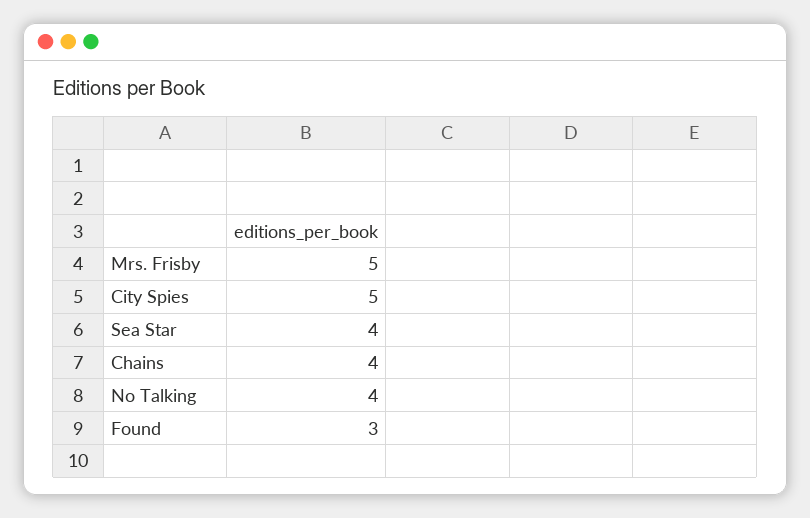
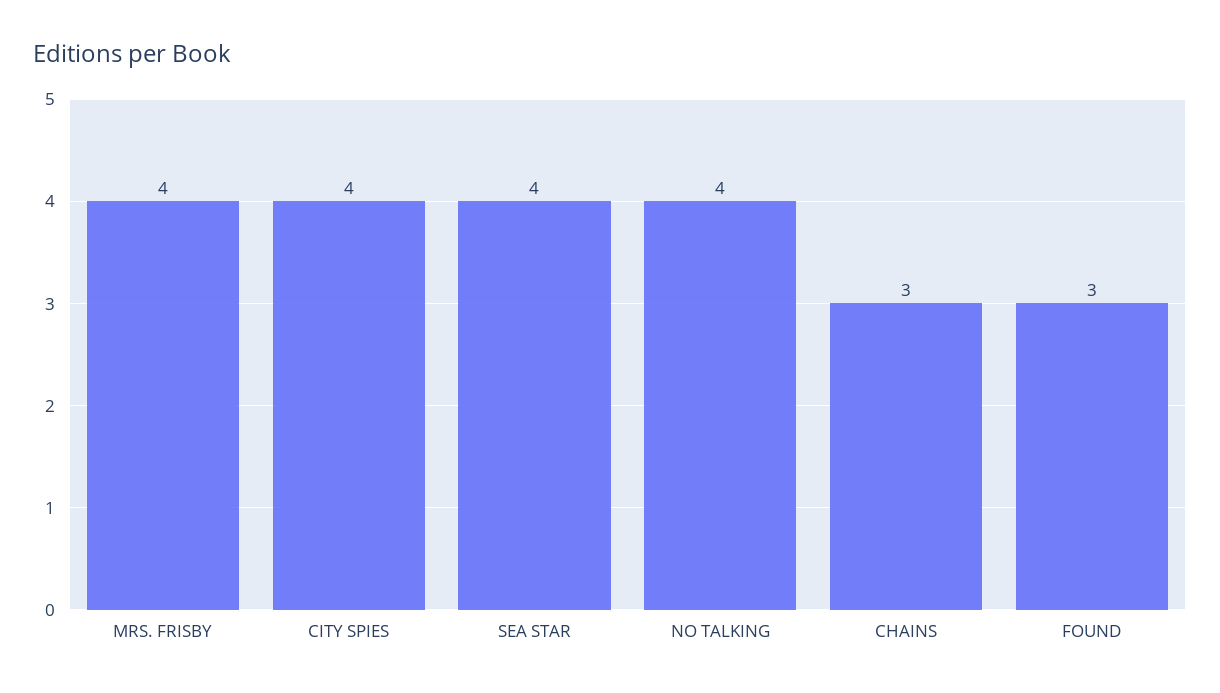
  {
-   "Mrs. Frisby": 5,
+   "Mrs. Frisby": 4,
-   "City Spies": 5,
+   "City Spies": 4,
    "Sea Star": 4,
-   "Chains": 4,
+   "Chains": 3,
    "No Talking": 4,
    "Found": 3
  }

